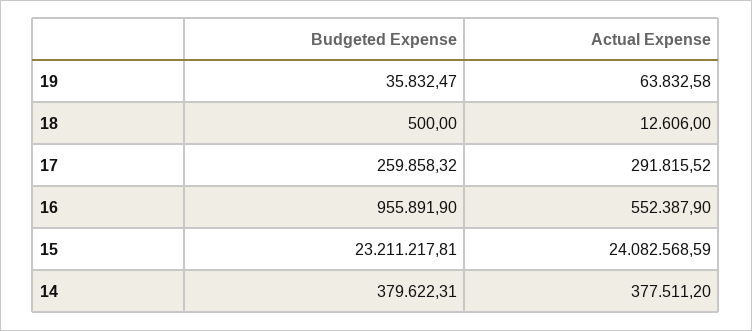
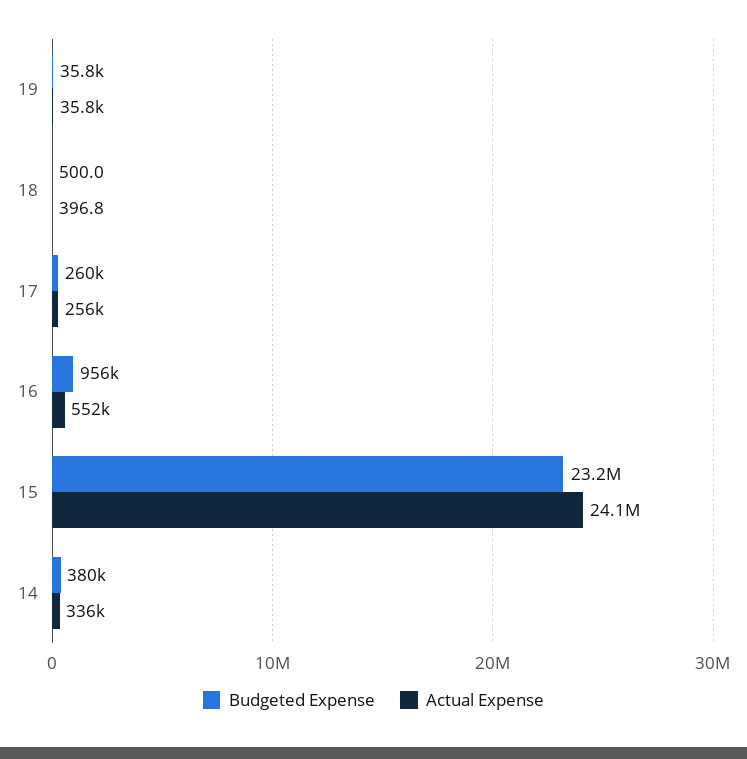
  {
    "Budgeted Expense": {
      "19": 35832.47,
      "18": 500,
      "17": 259858.32,
      "16": 955891.9,
      "15": 23211217.81,
      "14": 379622.31
    },
    "Actual Expense": {
-     "19": 63832.58,
+     "19": 35800,
-     "18": 12606,
+     "18": 396.8,
-     "17": 291815.52,
+     "17": 256000,
      "16": 552387.9,
      "15": 24082568.59,
-     "14": 377511.2
+     "14": 336000
    }
  }

